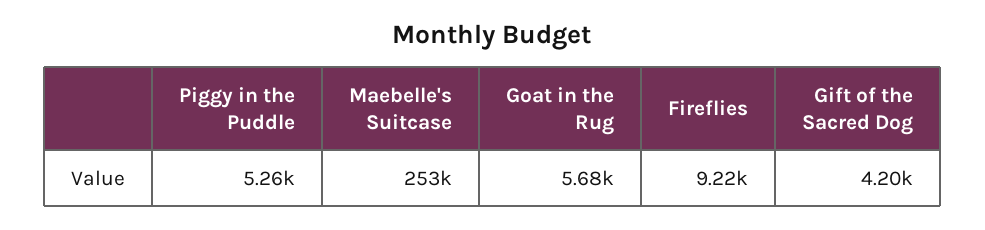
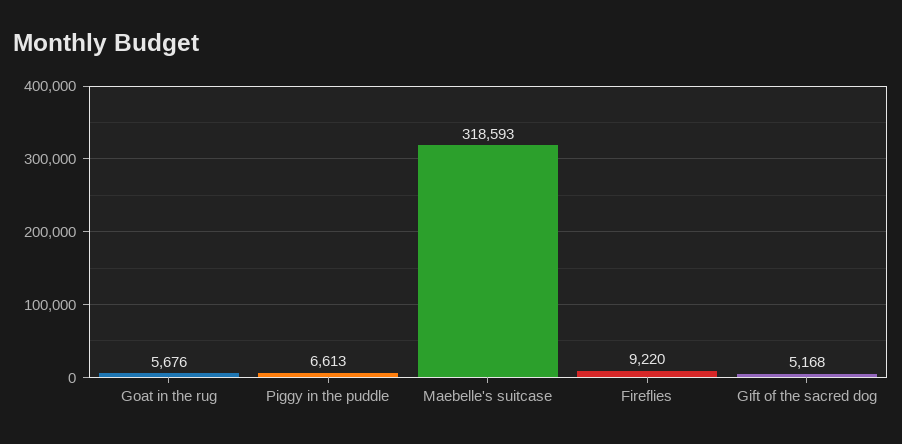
  {
-   "Piggy in the Puddle": 5260,
+   "Piggy in the Puddle": 6613,
-   "Maebelle's Suitcase": 253000,
+   "Maebelle's Suitcase": 318593,
    "Goat in the Rug": 5676,
    "Fireflies": 9220,
-   "Gift of the Sacred Dog": 4200
+   "Gift of the Sacred Dog": 5168
  }

